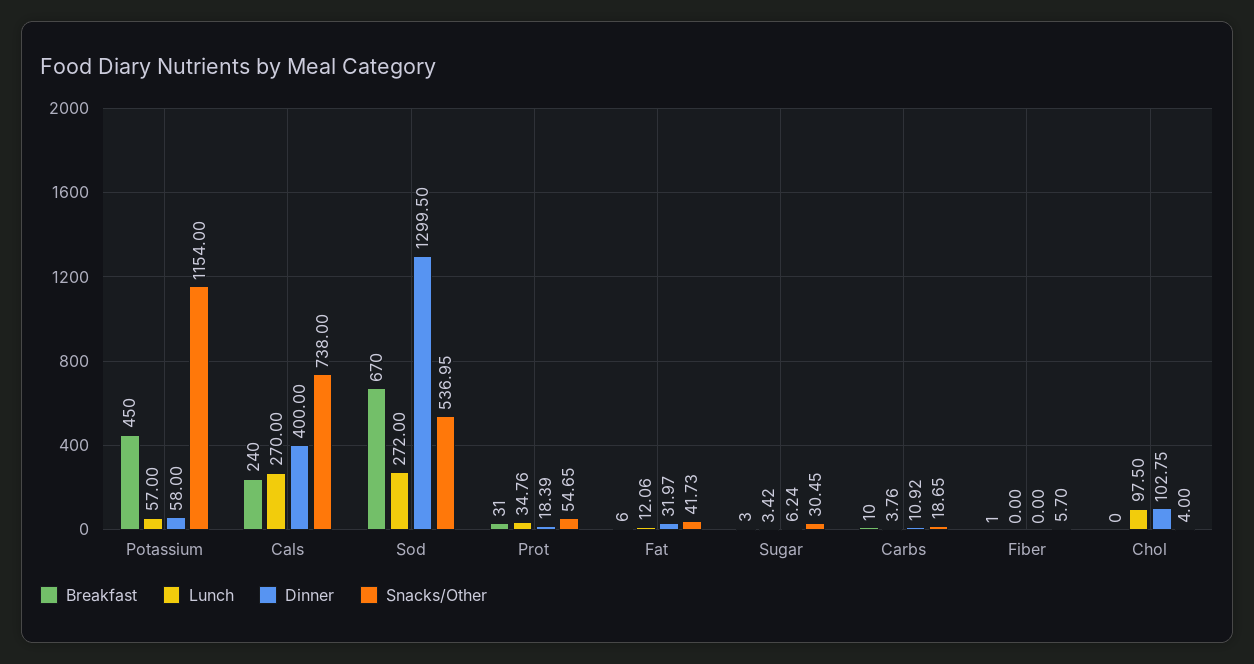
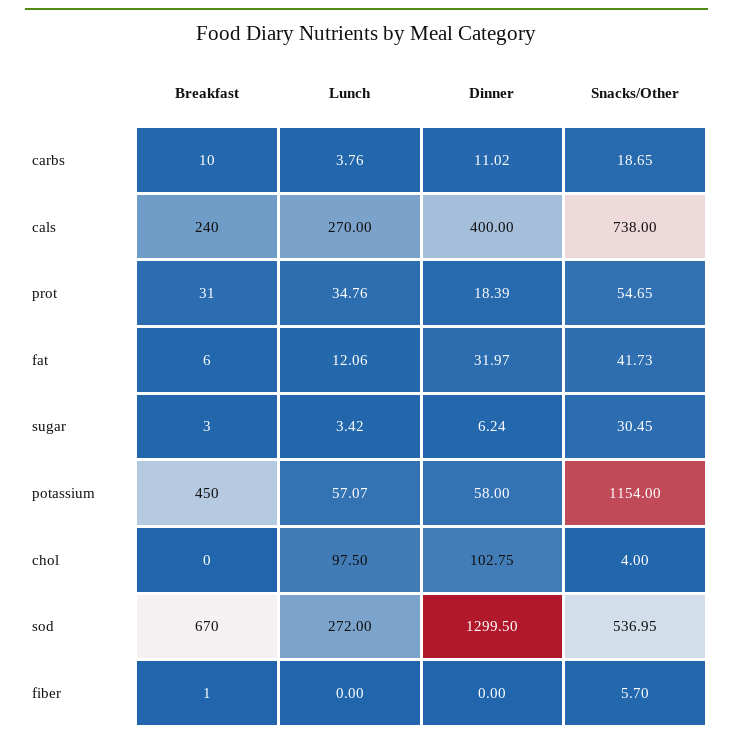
  {
    "Breakfast": {
      "Potassium": 450,
      "Cals": 240,
      "Sod": 670,
      "Prot": 31,
      "Fat": 6,
      "Sugar": 3,
      "Carbs": 10,
      "Fiber": 1,
      "Chol": 0
    },
    "Lunch": {
-     "Potassium": 57,
+     "Potassium": 57.07,
      "Cals": 270,
      "Sod": 272,
      "Prot": 34.76,
      "Fat": 12.06,
      "Sugar": 3.42,
      "Carbs": 3.76,
      "Fiber": 0,
      "Chol": 97.5
    },
    "Dinner": {
      "Potassium": 58,
      "Cals": 400,
      "Sod": 1299.5,
      "Prot": 18.39,
      "Fat": 31.97,
      "Sugar": 6.24,
-     "Carbs": 10.92,
+     "Carbs": 11.02,
      "Fiber": 0,
      "Chol": 102.75
    },
    "Snacks/Other": {
      "Potassium": 1154,
      "Cals": 738,
      "Sod": 536.95,
      "Prot": 54.65,
      "Fat": 41.73,
      "Sugar": 30.45,
      "Carbs": 18.65,
      "Fiber": 5.7,
      "Chol": 4
    }
  }

